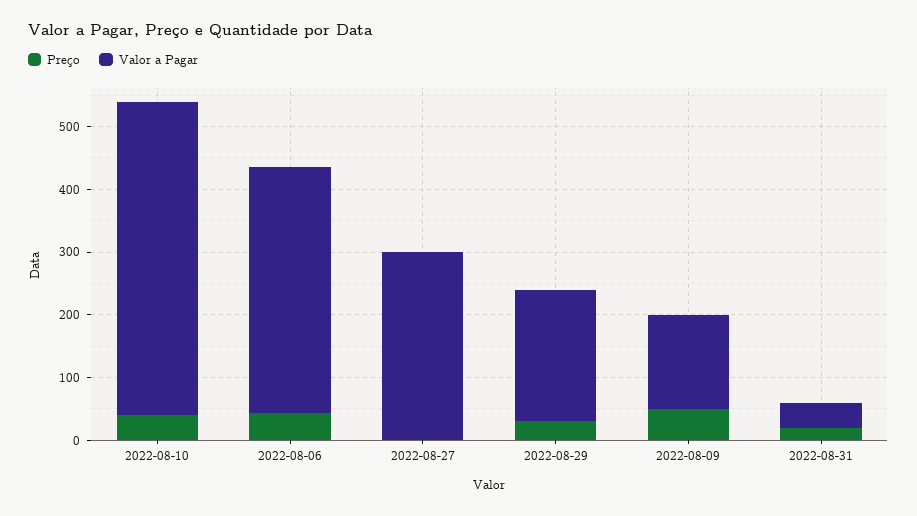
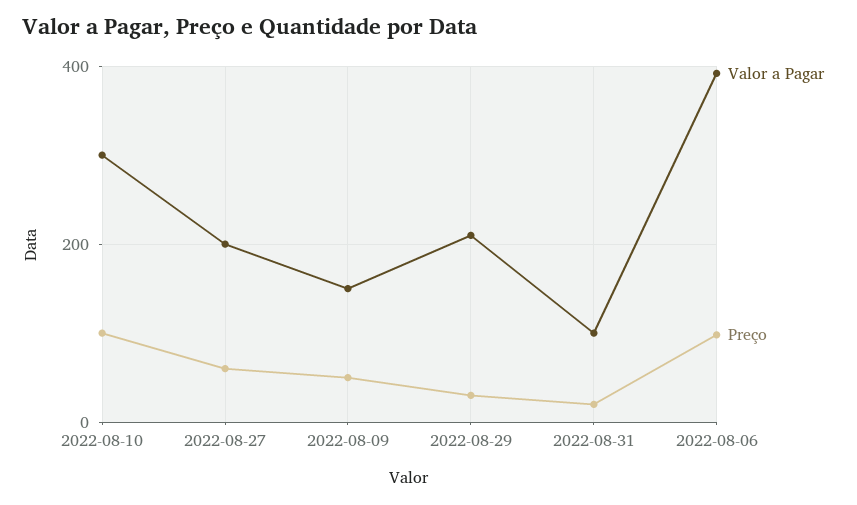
  {
    "Preço": {
-     "2022-08-10": 40,
+     "2022-08-10": 100,
-     "2022-08-06": 40,
+     "2022-08-06": 100,
-     "2022-08-27": 0,
+     "2022-08-27": 60,
      "2022-08-29": 40,
      "2022-08-09": 60,
      "2022-08-31": 20
    },
    "Valor a Pagar": {
-     "2022-08-10": 500,
+     "2022-08-10": 300,
      "2022-08-06": 400,
-     "2022-08-27": 300,
+     "2022-08-27": 200,
      "2022-08-29": 220,
      "2022-08-09": 160,
-     "2022-08-31": 40
+     "2022-08-31": 100
    }
  }

